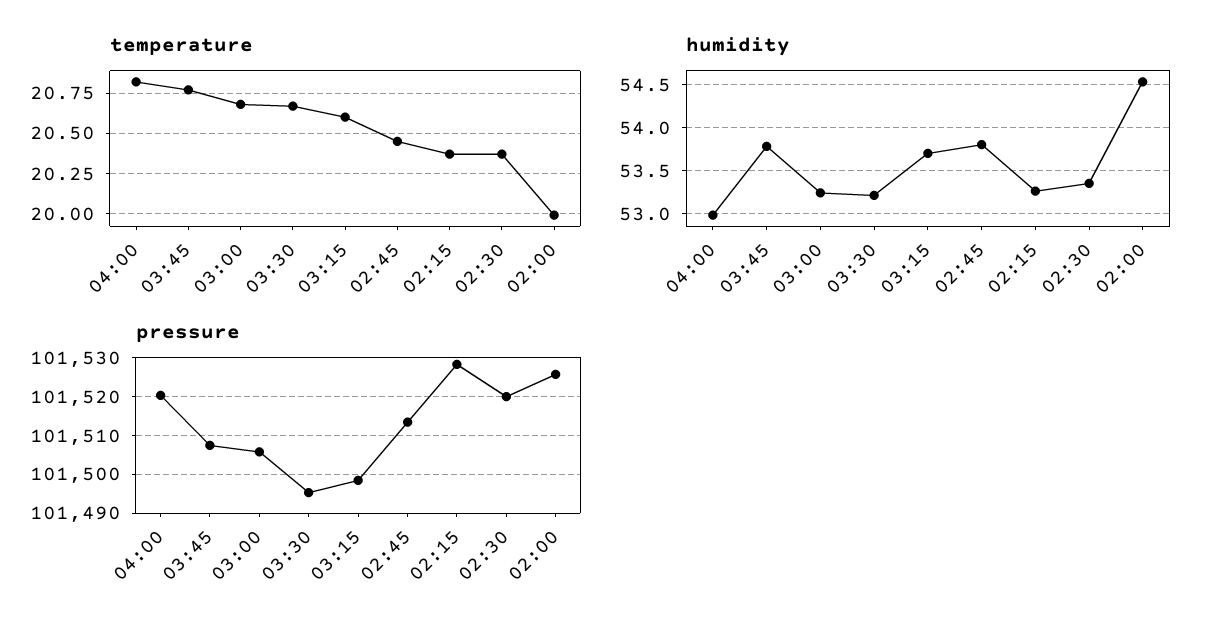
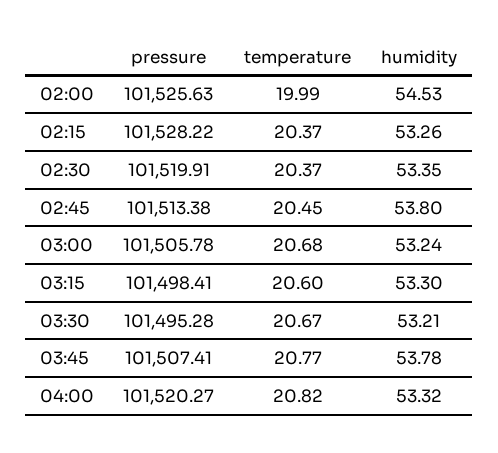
  {
    "temperature": {
      "04:00": 20.82,
      "03:45": 20.77,
      "03:00": 20.68,
      "03:30": 20.67,
      "03:15": 20.6,
      "02:45": 20.45,
      "02:15": 20.37,
      "02:30": 20.37,
      "02:00": 19.99
    },
    "humidity": {
-     "04:00": 53,
+     "04:00": 53.32,
      "03:45": 53.78,
      "03:00": 53.24,
      "03:30": 53.21,
-     "03:15": 53.7,
+     "03:15": 53.3,
      "02:45": 53.8,
      "02:15": 53.26,
      "02:30": 53.35,
      "02:00": 54.53
    },
    "pressure": {
      "04:00": 101520.27,
      "03:45": 101507.41,
      "03:00": 101505.78,
      "03:30": 101495.28,
      "03:15": 101498.41,
      "02:45": 101513.38,
      "02:15": 101528.22,
      "02:30": 101519.91,
      "02:00": 101525.63
    }
  }

